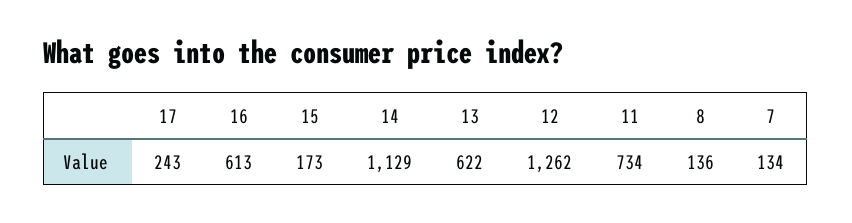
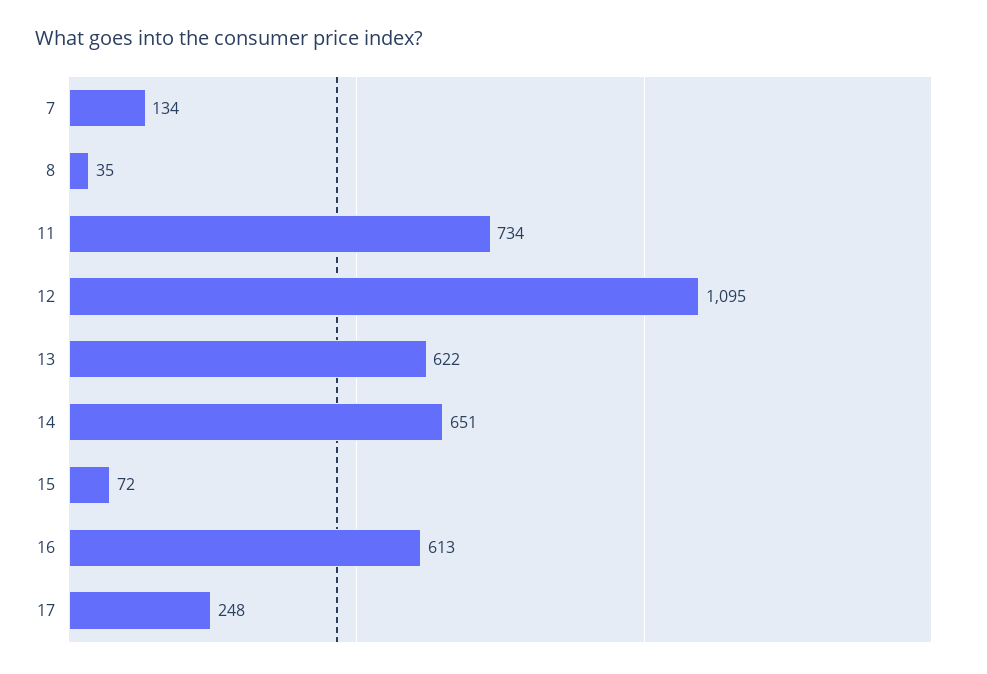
  {
-   "17": 243,
+   "17": 248,
    "16": 613,
-   "15": 173,
+   "15": 72,
-   "14": 1129,
+   "14": 651,
    "13": 622,
-   "12": 1262,
+   "12": 1095,
    "11": 734,
-   "8": 136,
+   "8": 35,
    "7": 134
  }

